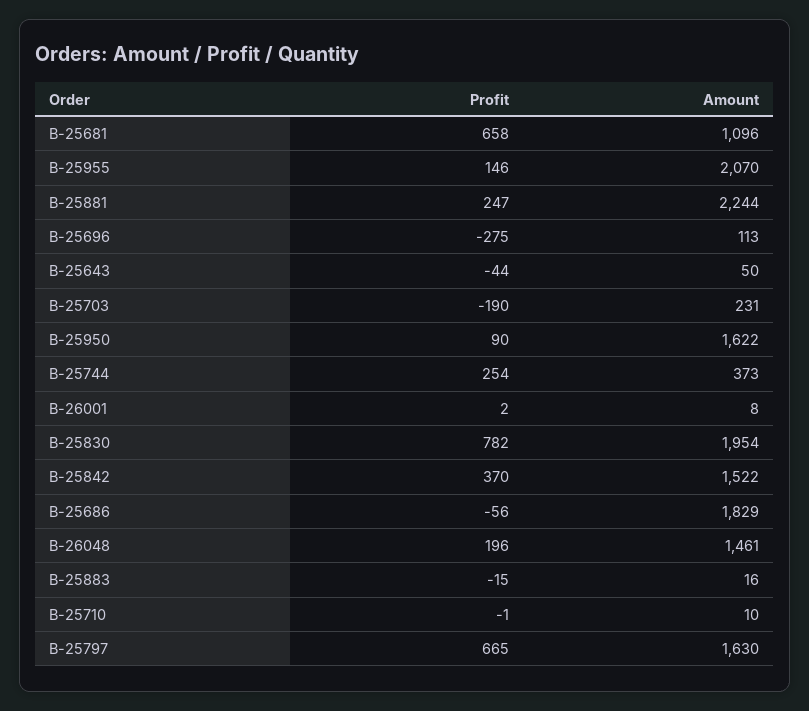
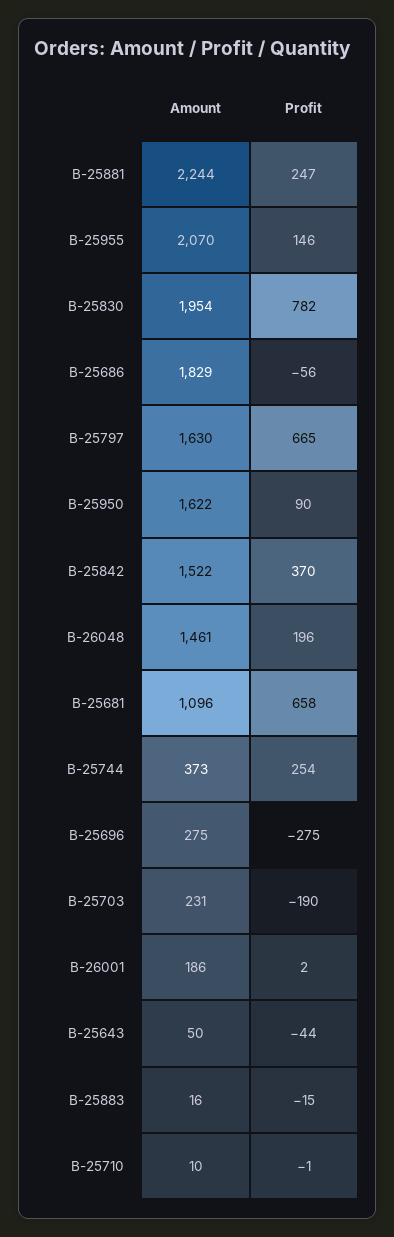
  {
    "Profit": {
      "B-25681": 658,
      "B-25955": 146,
      "B-25881": 247,
      "B-25696": -275,
      "B-25643": -44,
      "B-25703": -190,
      "B-25950": 90,
      "B-25744": 254,
      "B-26001": 2,
      "B-25830": 782,
      "B-25842": 370,
      "B-25686": -56,
      "B-26048": 196,
      "B-25883": -15,
      "B-25710": -1,
      "B-25797": 665
    },
    "Amount": {
      "B-25681": 1096,
      "B-25955": 2070,
      "B-25881": 2244,
-     "B-25696": 113,
+     "B-25696": 275,
      "B-25643": 50,
      "B-25703": 231,
      "B-25950": 1622,
      "B-25744": 373,
-     "B-26001": 8,
+     "B-26001": 186,
      "B-25830": 1954,
      "B-25842": 1522,
      "B-25686": 1829,
      "B-26048": 1461,
      "B-25883": 16,
      "B-25710": 10,
      "B-25797": 1630
    }
  }

